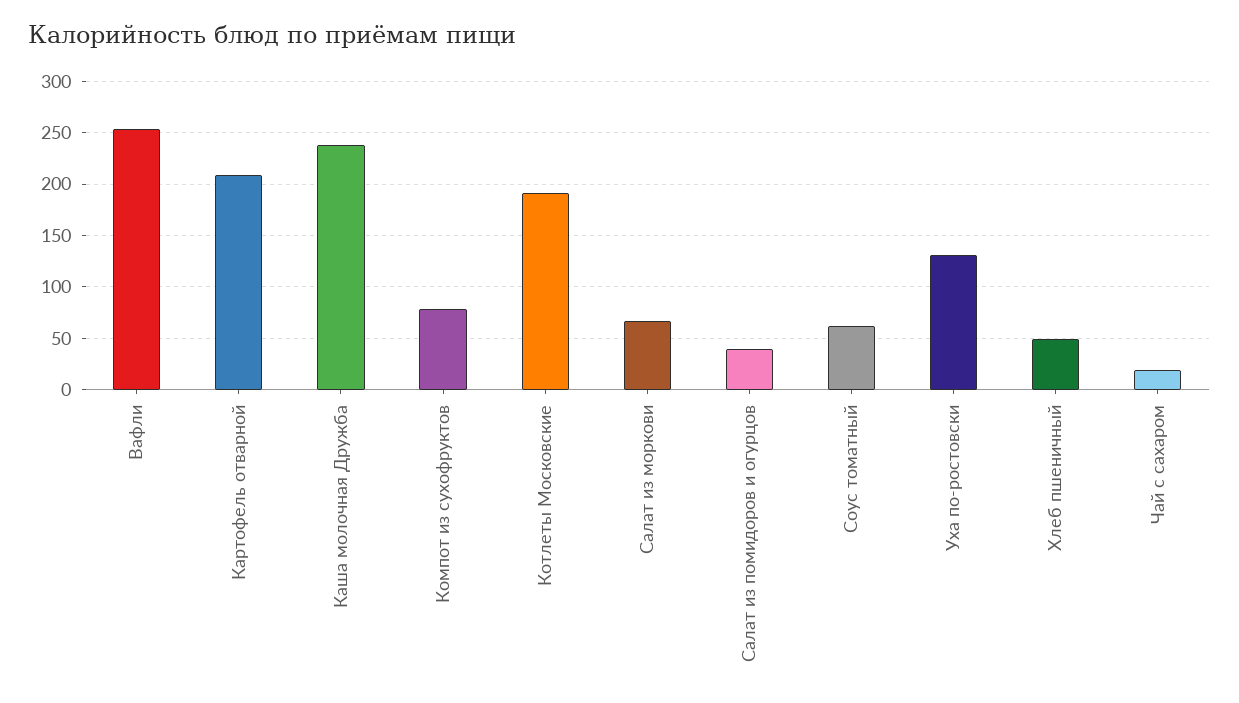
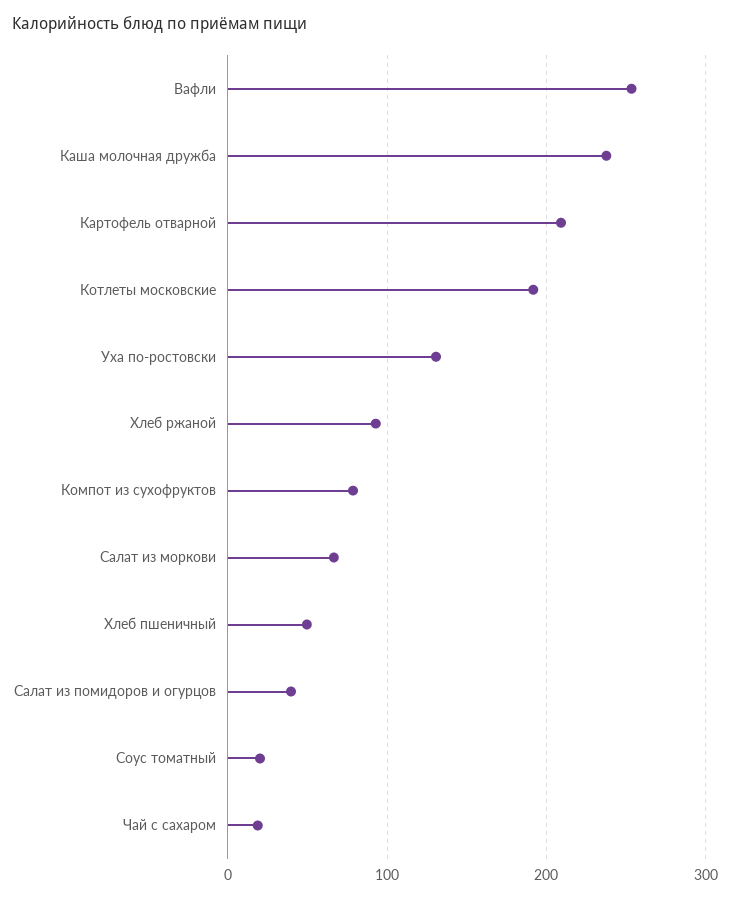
  {
    "Вафли": 250,
    "Картофель отварной": 210,
    "Каша молочная Дружба": 240,
    "Компот из сухофруктов": 80,
    "Котлеты Московские": 190,
    "Салат из моркови": 70,
    "Салат из помидоров и огурцов": 40,
-   "Соус томатный": 60,
+   "Соус томатный": 20,
    "Уха по-ростовски": 130,
    "Хлеб пшеничный": 50,
-   "Чай с сахаром": 20
+   "Чай с сахаром": 20,
+   "Хлеб ржаной": 90
  }

